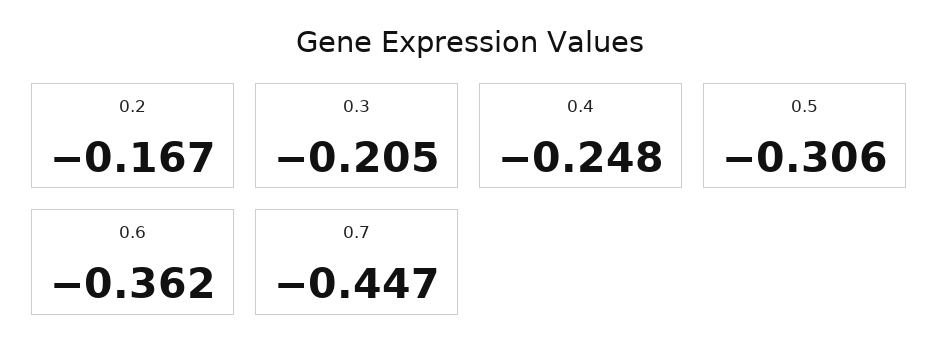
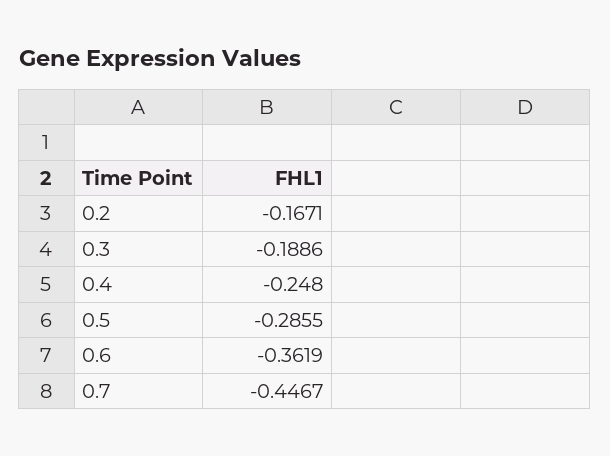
  {
    "0.2": -0.1671,
-   "0.3": -0.205,
+   "0.3": -0.1886,
    "0.4": -0.248,
-   "0.5": -0.306,
+   "0.5": -0.2855,
    "0.6": -0.3619,
    "0.7": -0.4467
  }

